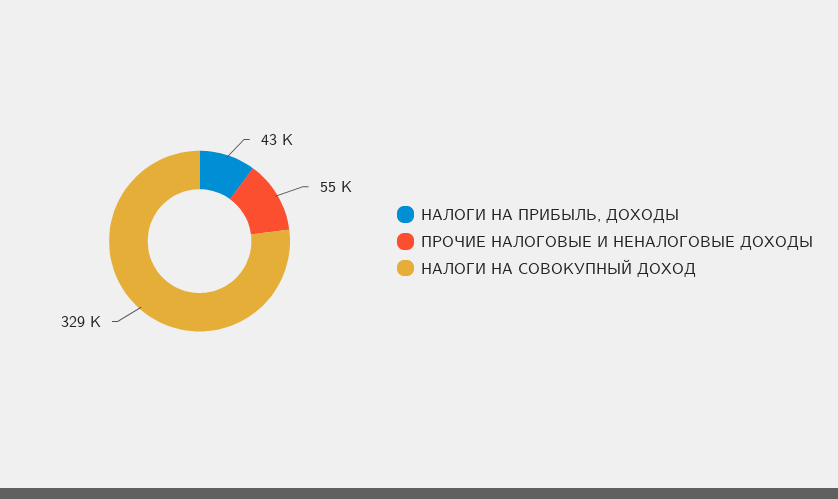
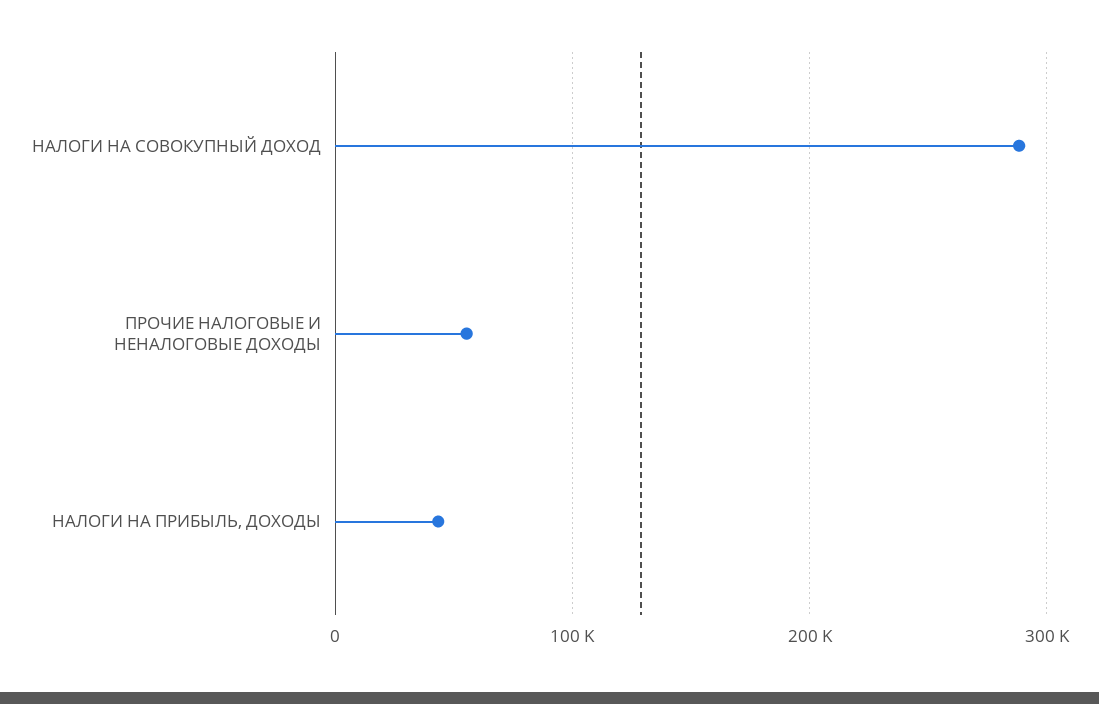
  {
    "НАЛОГИ НА ПРИБЫЛЬ, ДОХОДЫ": 43000,
    "ПРОЧИЕ НАЛОГОВЫЕ И НЕНАЛОГОВЫЕ ДОХОДЫ": 55000,
-   "НАЛОГИ НА СОВОКУПНЫЙ ДОХОД": 329000
+   "НАЛОГИ НА СОВОКУПНЫЙ ДОХОД": 290000
  }

